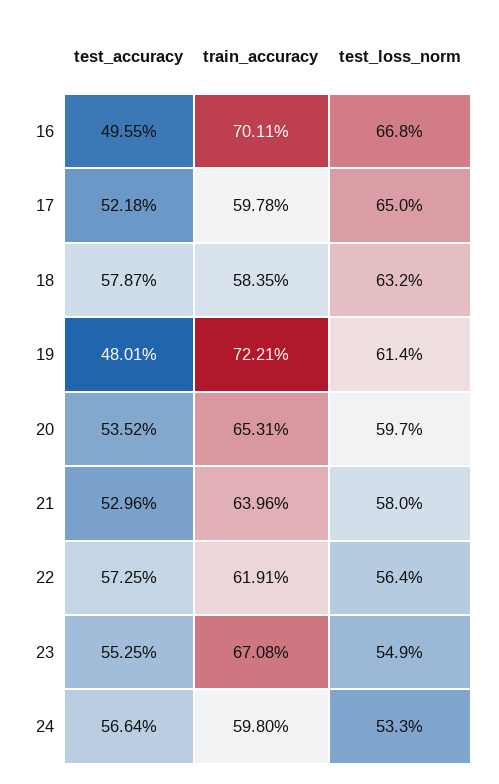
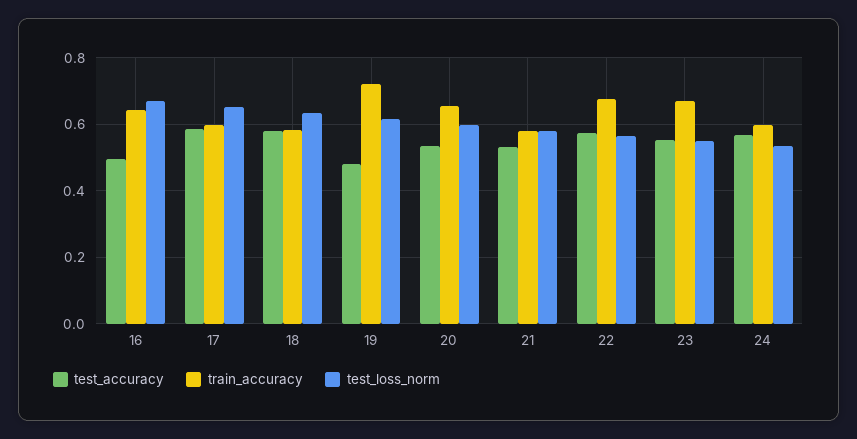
  {
    "test_accuracy": {
      "16": 0.4955,
-     "17": 0.5218,
+     "17": 0.58,
      "18": 0.5787,
      "19": 0.4801,
      "20": 0.5352,
      "21": 0.5296,
      "22": 0.5725,
      "23": 0.5525,
      "24": 0.5664
    },
    "train_accuracy": {
-     "16": 0.7011,
+     "16": 0.64,
      "17": 0.5978,
      "18": 0.5835,
      "19": 0.7221,
      "20": 0.6531,
-     "21": 0.6396,
+     "21": 0.58,
-     "22": 0.6191,
+     "22": 0.68,
      "23": 0.6708,
      "24": 0.598
    },
    "test_loss_norm": {
      "16": 0.668,
      "17": 0.65,
      "18": 0.632,
      "19": 0.614,
      "20": 0.597,
      "21": 0.58,
      "22": 0.564,
      "23": 0.549,
      "24": 0.533
    }
  }

